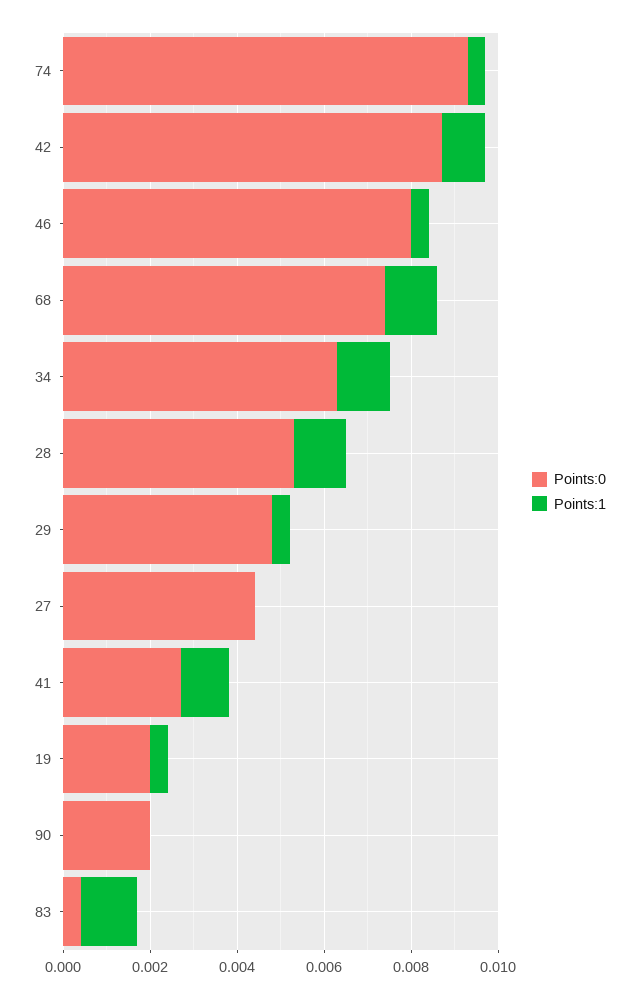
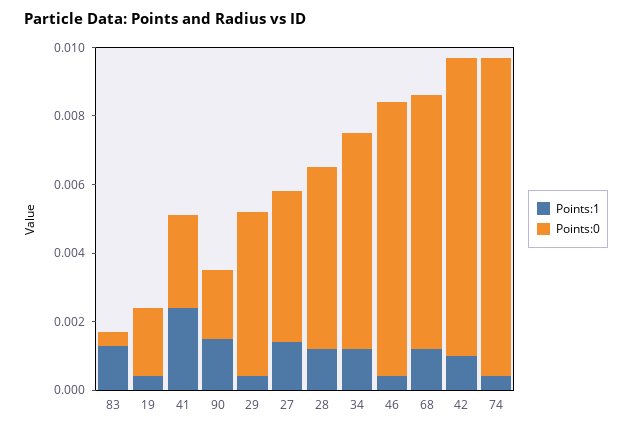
  {
    "Points:0": {
      "74": 0.0095,
      "42": 0.0085,
      "46": 0.008,
      "68": 0.0075,
      "34": 0.0065,
      "28": 0.0055,
      "29": 0.005,
      "27": 0.0045,
      "41": 0.0025,
      "19": 0.002,
      "90": 0.002,
      "83": 0.0005
    },
    "Points:1": {
      "74": 0.0005,
      "42": 0.001,
      "46": 0.0005,
      "68": 0.001,
      "34": 0.001,
      "28": 0.001,
      "29": 0.0005,
-     "27": 0,
+     "27": 0.0015,
-     "41": 0.001,
+     "41": 0.0025,
      "19": 0.0005,
-     "90": 0,
+     "90": 0.0015,
      "83": 0.0015
    }
  }

